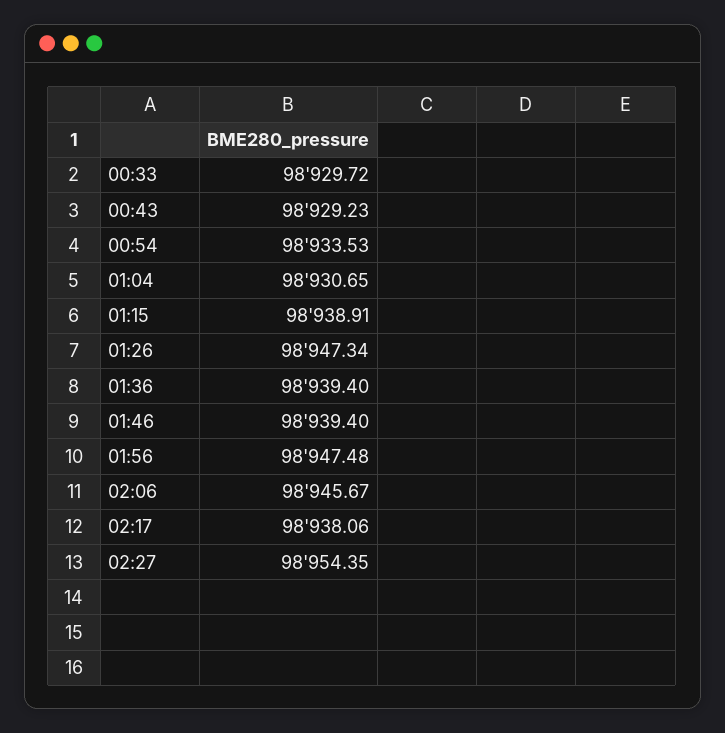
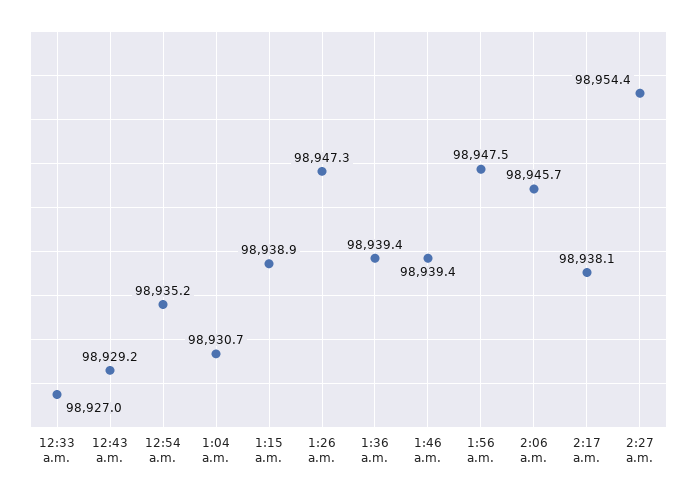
  {
-   "00:33": 98929.72,
+   "00:33": 98927,
    "00:43": 98929.23,
-   "00:54": 98933.53,
+   "00:54": 98935.2,
    "01:04": 98930.65,
    "01:15": 98938.91,
    "01:26": 98947.34,
    "01:36": 98939.4,
    "01:46": 98939.4,
    "01:56": 98947.48,
    "02:06": 98945.67,
    "02:17": 98938.06,
    "02:27": 98954.35
  }

